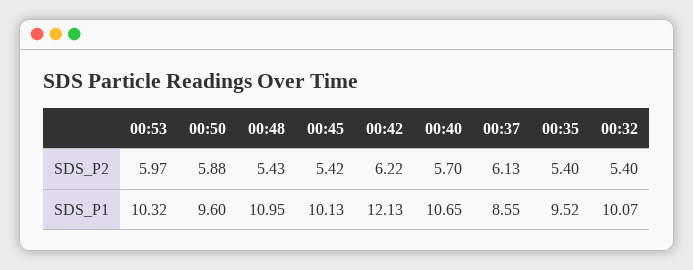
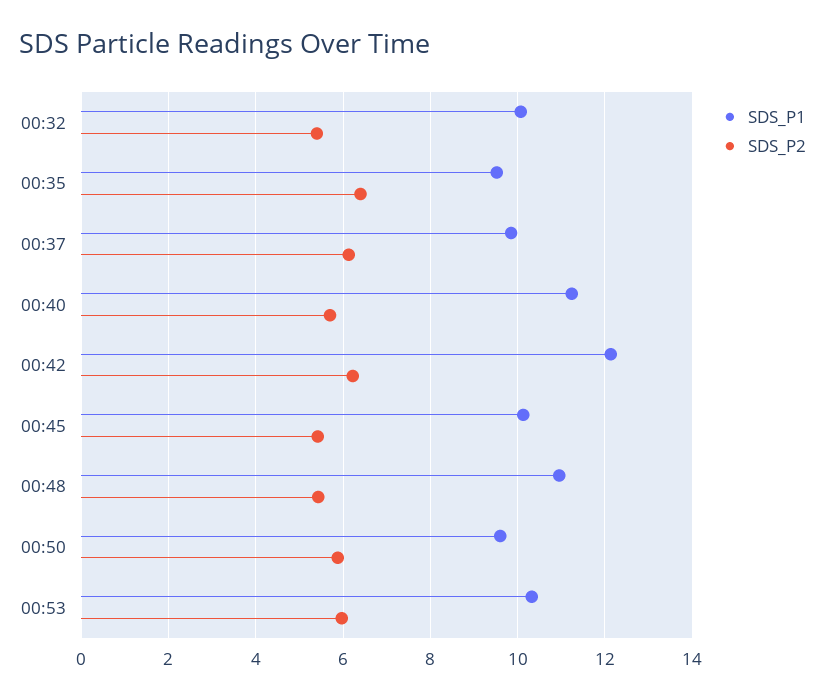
  {
    "SDS_P2": {
      "00:53": 5.97,
      "00:50": 5.88,
      "00:48": 5.43,
      "00:45": 5.42,
      "00:42": 6.22,
      "00:40": 5.7,
      "00:37": 6.13,
-     "00:35": 5.4,
+     "00:35": 6.4,
      "00:32": 5.4
    },
    "SDS_P1": {
      "00:53": 10.32,
      "00:50": 9.6,
      "00:48": 10.95,
      "00:45": 10.13,
      "00:42": 12.13,
-     "00:40": 10.65,
+     "00:40": 11.2,
-     "00:37": 8.55,
+     "00:37": 9.8,
      "00:35": 9.52,
      "00:32": 10.07
    }
  }

